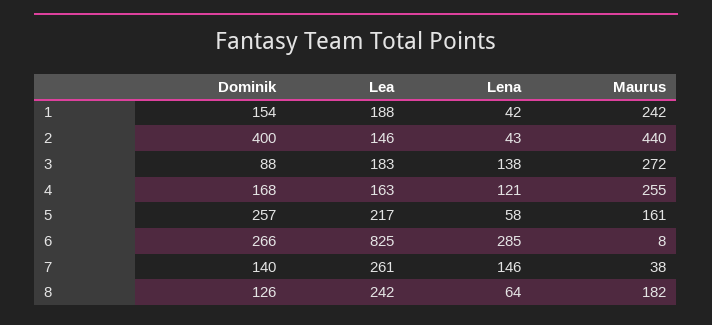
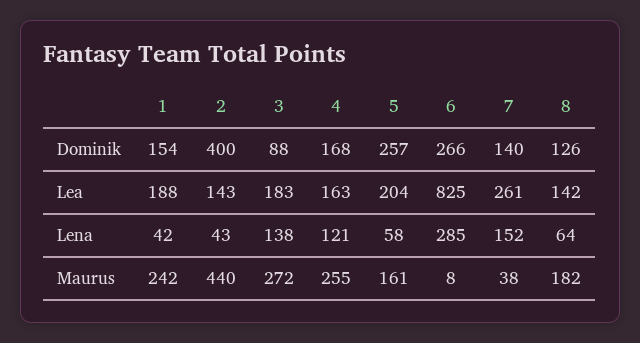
  {
    "Dominik": {
      "1": 154,
      "2": 400,
      "3": 88,
      "4": 168,
      "5": 257,
      "6": 266,
      "7": 140,
      "8": 126
    },
    "Lea": {
      "1": 188,
-     "2": 146,
+     "2": 143,
      "3": 183,
      "4": 163,
-     "5": 217,
+     "5": 204,
      "6": 825,
      "7": 261,
-     "8": 242
+     "8": 142
    },
    "Lena": {
      "1": 42,
      "2": 43,
      "3": 138,
      "4": 121,
      "5": 58,
      "6": 285,
-     "7": 146,
+     "7": 152,
      "8": 64
    },
    "Maurus": {
      "1": 242,
      "2": 440,
      "3": 272,
      "4": 255,
      "5": 161,
      "6": 8,
      "7": 38,
      "8": 182
    }
  }

